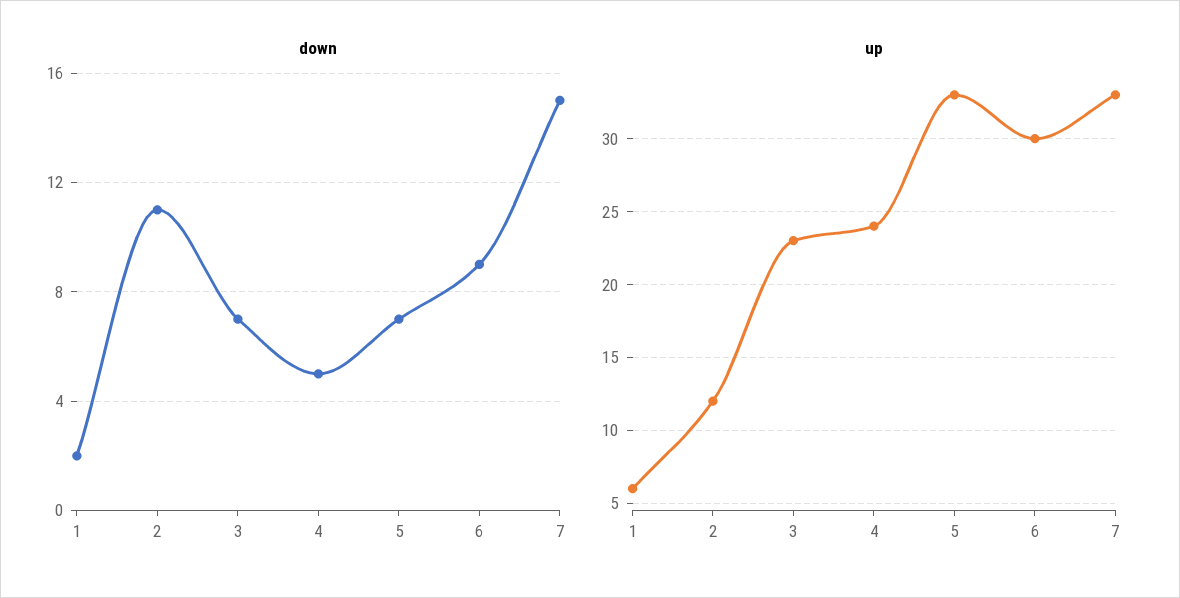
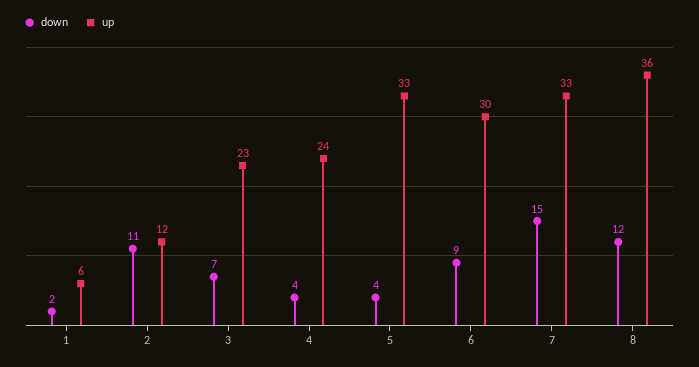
  {
    "down": {
      "1": 2,
      "2": 11,
      "3": 7,
-     "4": 5,
+     "4": 4,
-     "5": 7,
+     "5": 4,
      "6": 9,
-     "7": 15
+     "7": 15,
+     "8": 12
    },
    "up": {
      "1": 6,
      "2": 12,
      "3": 23,
      "4": 24,
      "5": 33,
      "6": 30,
-     "7": 33
+     "7": 33,
+     "8": 36
    }
  }

